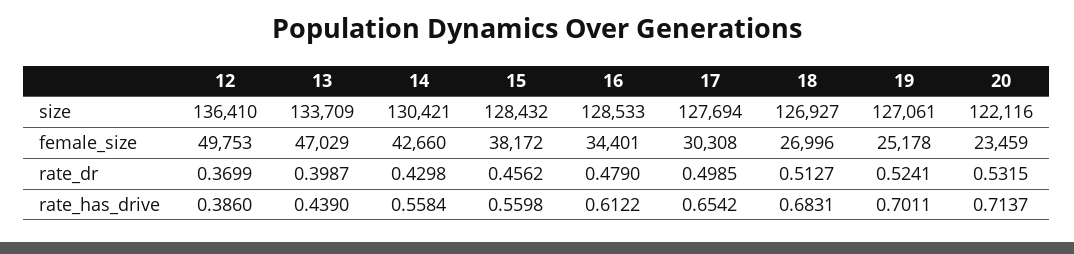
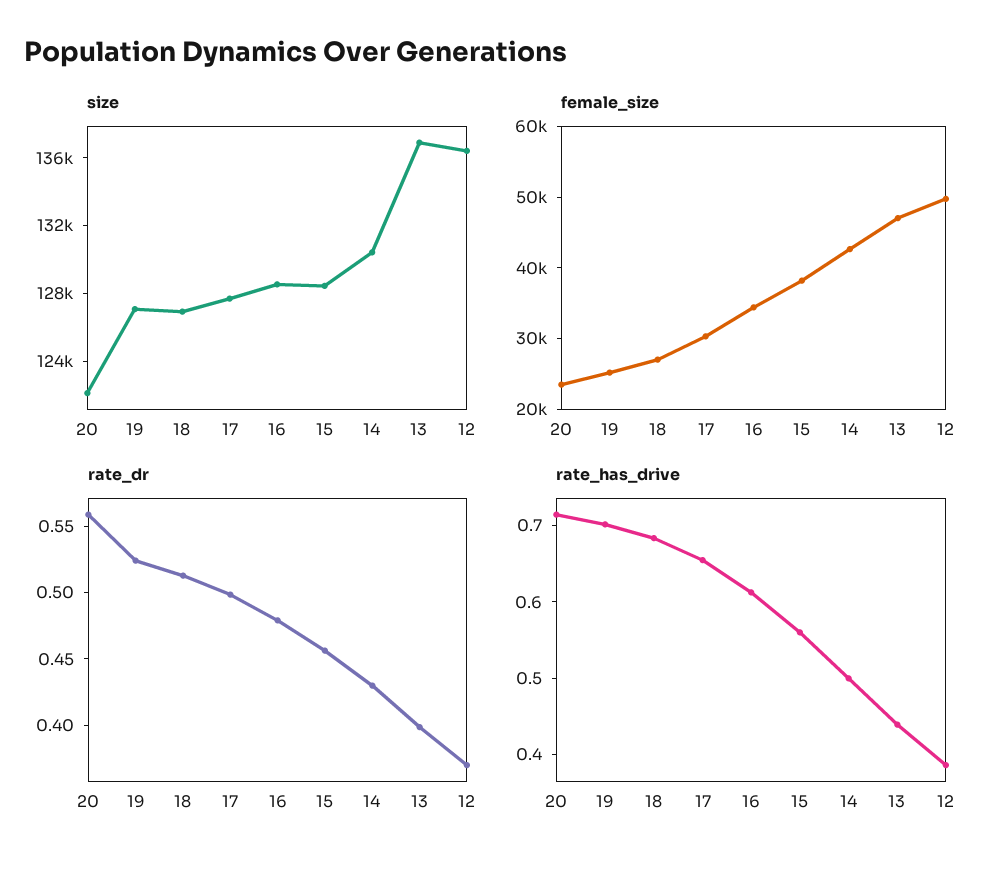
  {
    "size": {
      "12": 136410,
-     "13": 133709,
+     "13": 137000,
      "14": 130421,
      "15": 128432,
      "16": 128533,
      "17": 127694,
      "18": 126927,
      "19": 127061,
      "20": 122116
    },
    "female_size": {
      "12": 49753,
      "13": 47029,
      "14": 42660,
      "15": 38172,
      "16": 34401,
      "17": 30308,
      "18": 26996,
      "19": 25178,
      "20": 23459
    },
    "rate_dr": {
      "12": 0.3699,
      "13": 0.3987,
      "14": 0.4298,
      "15": 0.4562,
      "16": 0.479,
      "17": 0.4985,
      "18": 0.5127,
      "19": 0.5241,
-     "20": 0.5315
+     "20": 0.56
    },
    "rate_has_drive": {
      "12": 0.386,
      "13": 0.439,
-     "14": 0.5584,
+     "14": 0.5,
      "15": 0.5598,
      "16": 0.6122,
      "17": 0.6542,
      "18": 0.6831,
      "19": 0.7011,
      "20": 0.7137
    }
  }

